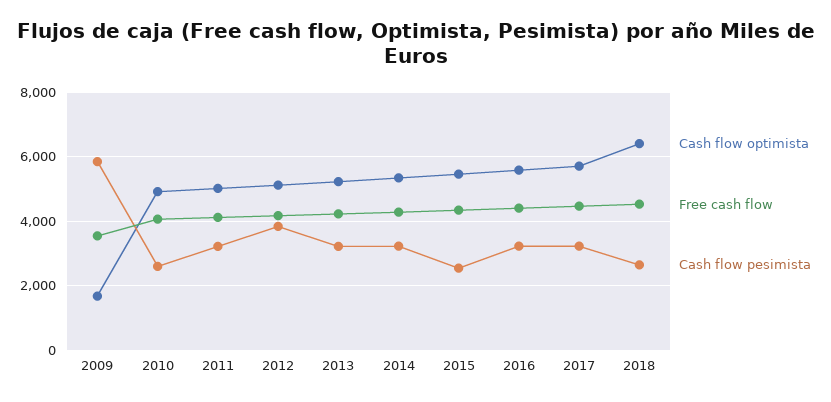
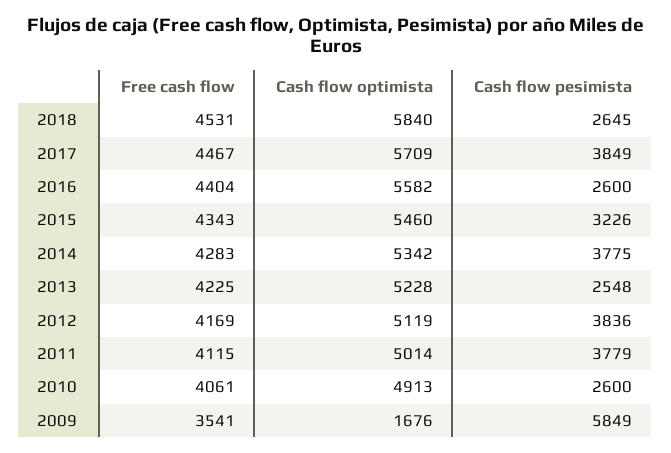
  {
    "Cash flow optimista": {
      "2009": 1676,
      "2010": 4913,
      "2011": 5014,
      "2012": 5119,
      "2013": 5228,
      "2014": 5342,
      "2015": 5460,
      "2016": 5582,
      "2017": 5709,
-     "2018": 6400
+     "2018": 5840
    },
    "Free cash flow": {
      "2009": 3541,
      "2010": 4061,
      "2011": 4115,
      "2012": 4169,
      "2013": 4225,
      "2014": 4283,
      "2015": 4343,
      "2016": 4404,
      "2017": 4467,
      "2018": 4531
    },
    "Cash flow pesimista": {
      "2009": 5849,
      "2010": 2600,
-     "2011": 3200,
+     "2011": 3779,
      "2012": 3836,
-     "2013": 3200,
+     "2013": 2548,
-     "2014": 3200,
+     "2014": 3775,
-     "2015": 2600,
+     "2015": 3226,
-     "2016": 3200,
+     "2016": 2600,
-     "2017": 3200,
+     "2017": 3849,
      "2018": 2645
    }
  }

